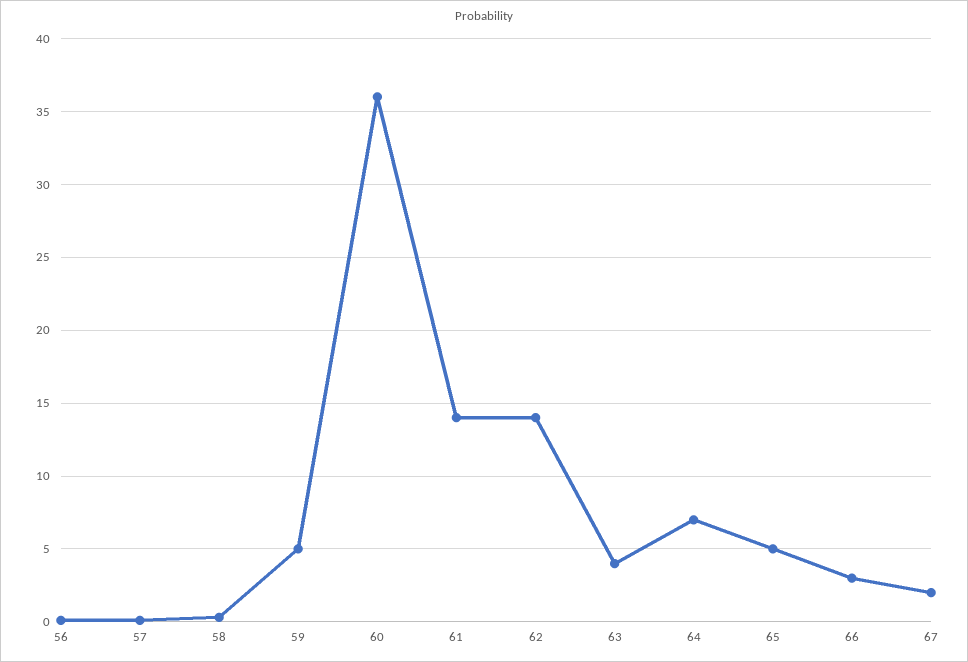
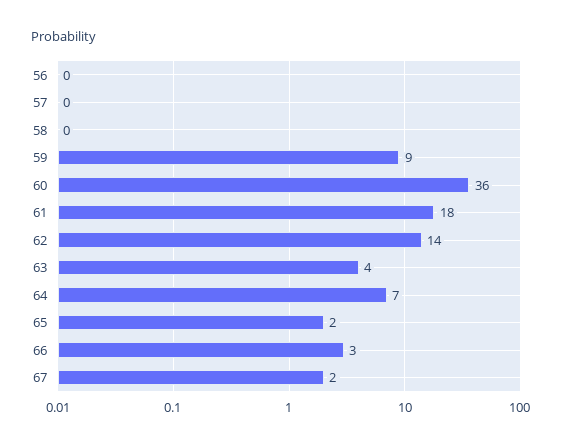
  {
    "56": 0,
    "57": 0,
    "58": 0,
-   "59": 5,
+   "59": 9,
    "60": 36,
-   "61": 14,
+   "61": 18,
    "62": 14,
    "63": 4,
    "64": 7,
-   "65": 5,
+   "65": 2,
    "66": 3,
    "67": 2
  }

